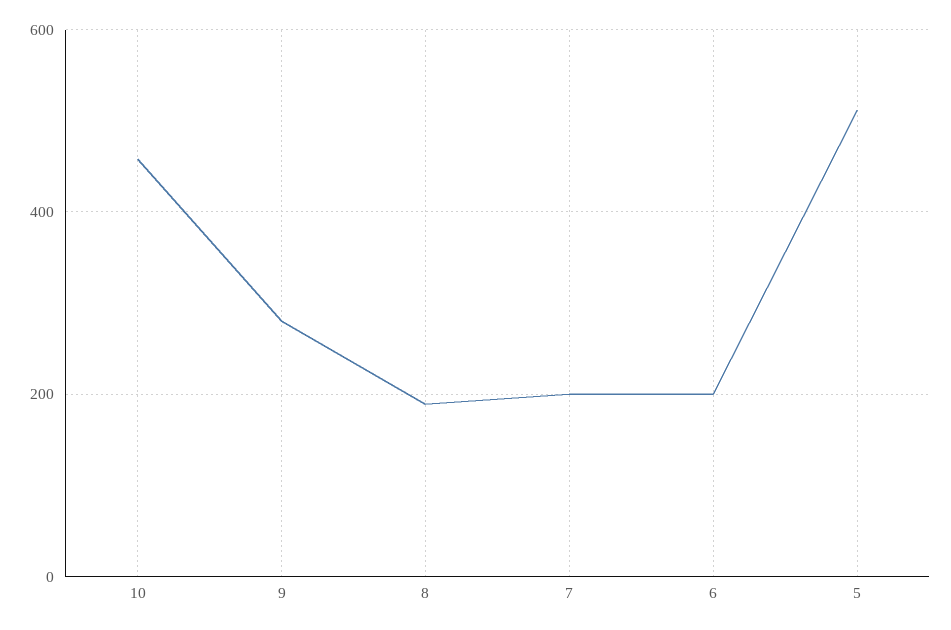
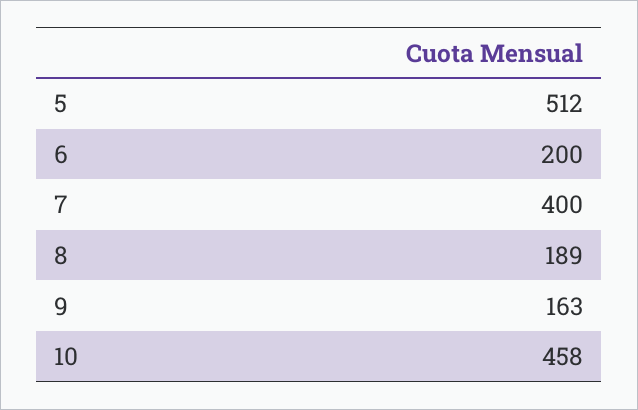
  {
    "10": 458,
-   "9": 280,
+   "9": 163,
    "8": 189,
-   "7": 200,
+   "7": 400,
    "6": 200,
    "5": 512
  }

